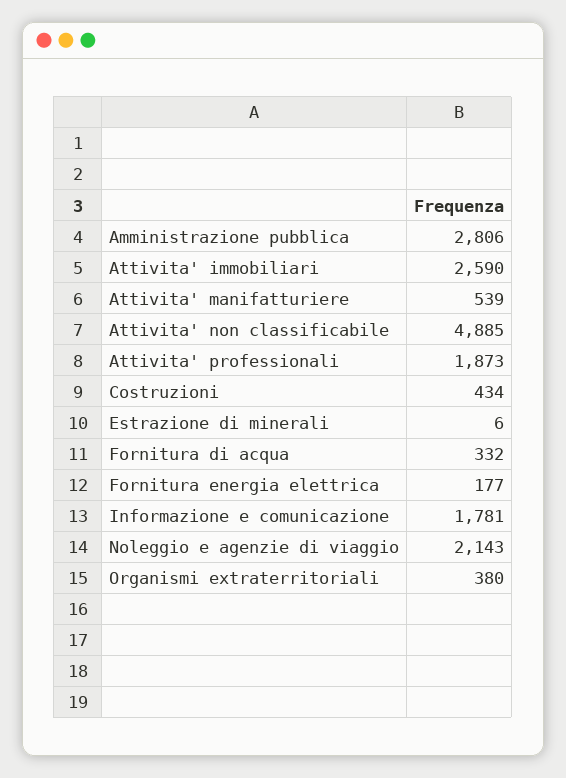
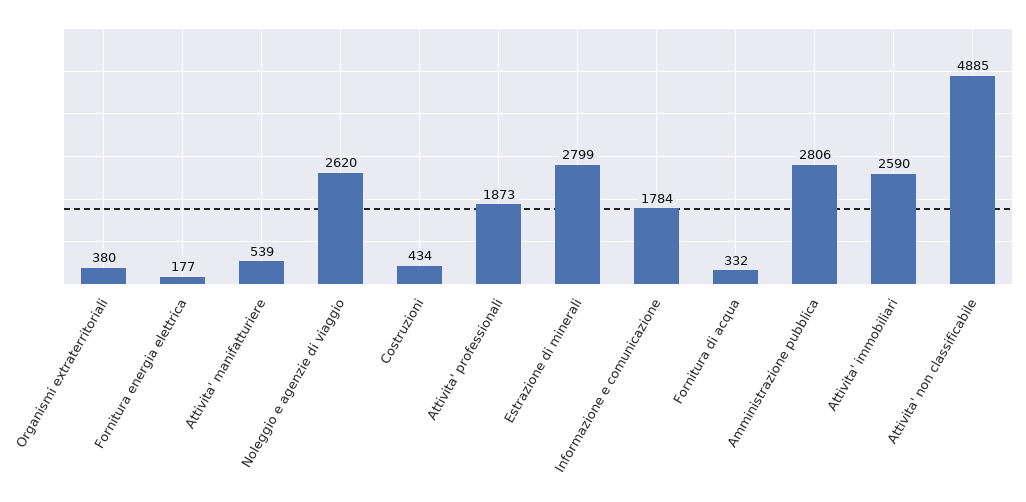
  {
    "Amministrazione pubblica": 2806,
    "Attivita' immobiliari": 2590,
    "Attivita' manifatturiere": 539,
    "Attivita' non classificabile": 4885,
    "Attivita' professionali": 1873,
    "Costruzioni": 434,
-   "Estrazione di minerali": 6,
+   "Estrazione di minerali": 2799,
    "Fornitura di acqua": 332,
    "Fornitura energia elettrica": 177,
-   "Informazione e comunicazione": 1781,
+   "Informazione e comunicazione": 1784,
-   "Noleggio e agenzie di viaggio": 2143,
+   "Noleggio e agenzie di viaggio": 2620,
    "Organismi extraterritoriali": 380
  }

